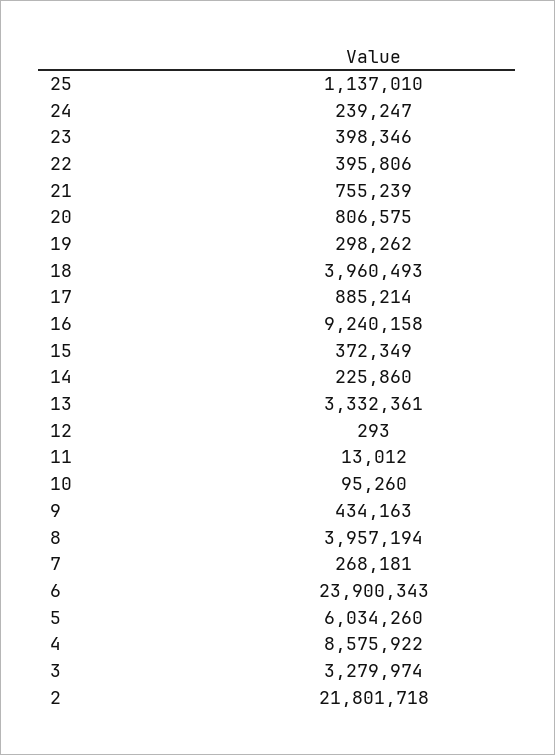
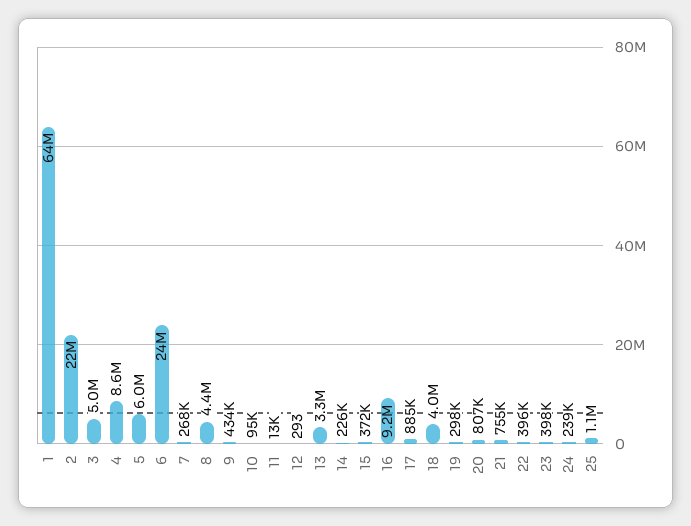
  {
    "25": 1137010,
    "24": 239247,
    "23": 398346,
    "22": 395806,
    "21": 755239,
    "20": 806575,
    "19": 298262,
    "18": 3960493,
    "17": 885214,
    "16": 9240158,
    "15": 372349,
    "14": 225860,
    "13": 3332361,
    "12": 293,
    "11": 13012,
    "10": 95260,
    "9": 434163,
-   "8": 3957194,
+   "8": 4400000,
    "7": 268181,
    "6": 23900343,
    "5": 6034260,
    "4": 8575922,
-   "3": 3279974,
+   "3": 5000000,
-   "2": 21801718
+   "2": 21801718,
+   "1": 64000000
  }

